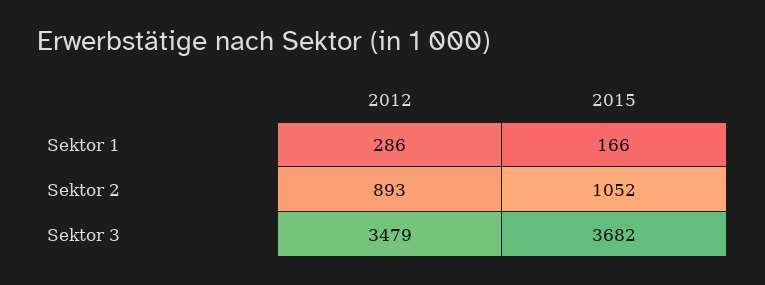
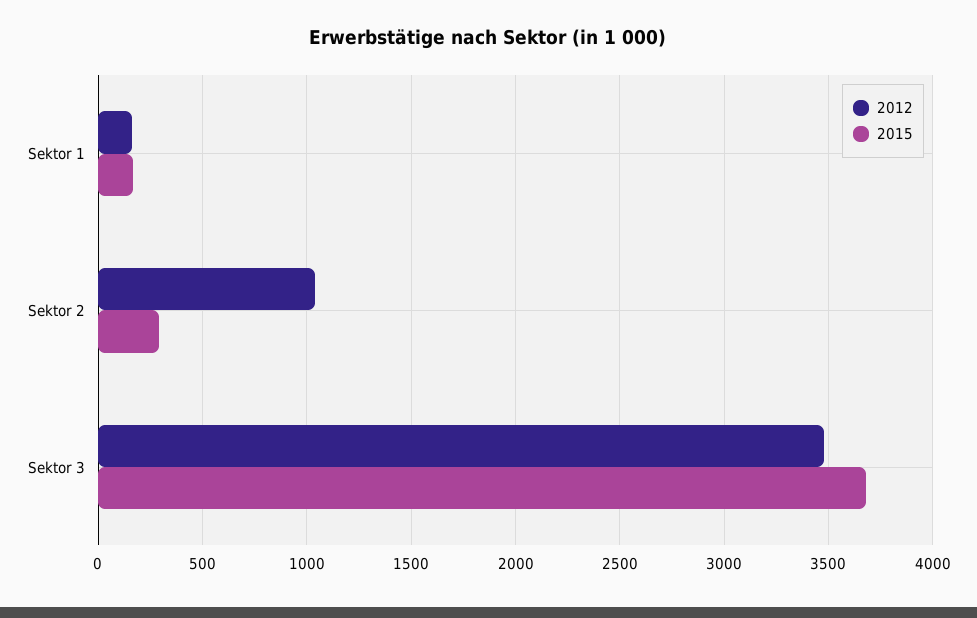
  {
    "2012": {
-     "Sektor 1": 286,
+     "Sektor 1": 150,
-     "Sektor 2": 893,
+     "Sektor 2": 1050,
      "Sektor 3": 3479
    },
    "2015": {
      "Sektor 1": 166,
-     "Sektor 2": 1052,
+     "Sektor 2": 300,
      "Sektor 3": 3682
    }
  }

